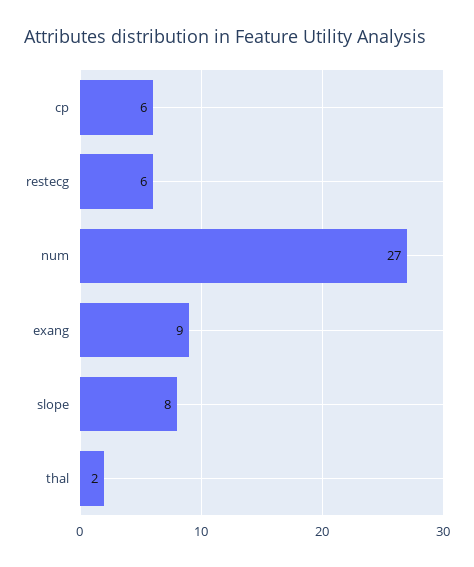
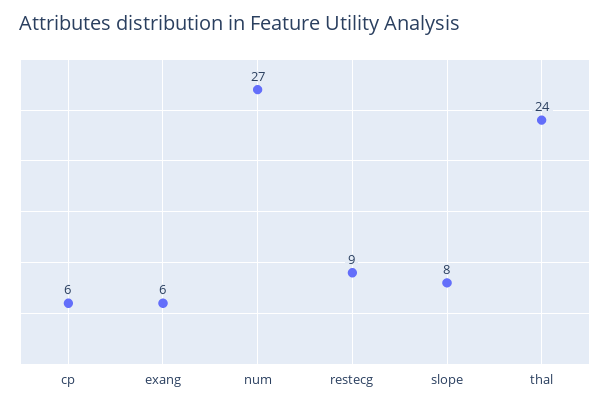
  {
    "cp": 6,
-   "restecg": 6,
+   "restecg": 9,
    "num": 27,
-   "exang": 9,
+   "exang": 6,
    "slope": 8,
-   "thal": 2
+   "thal": 24
  }

